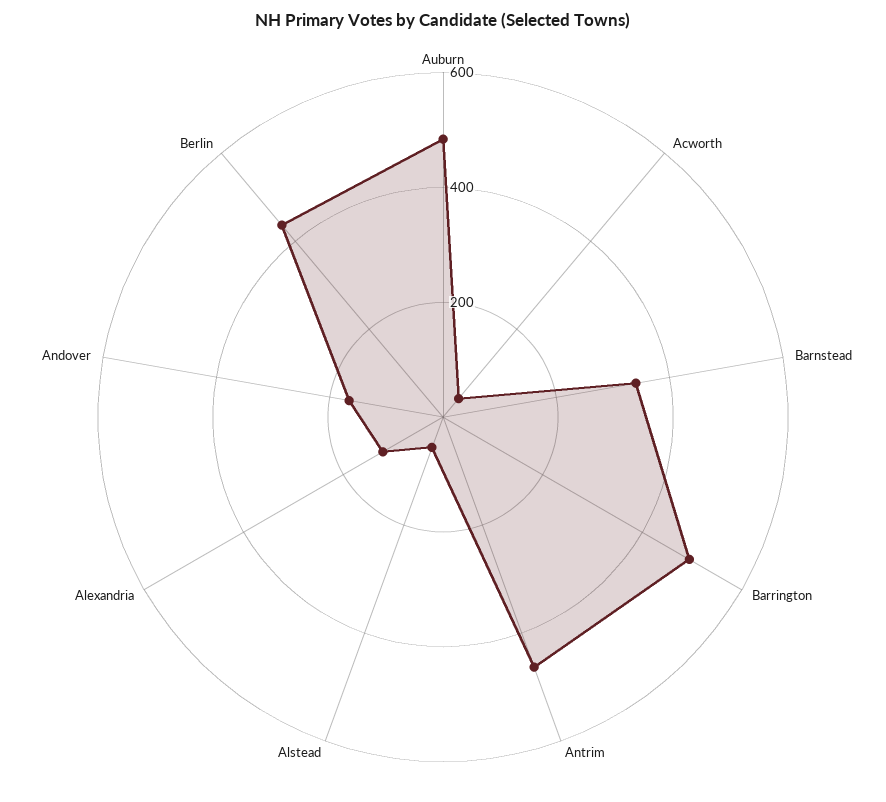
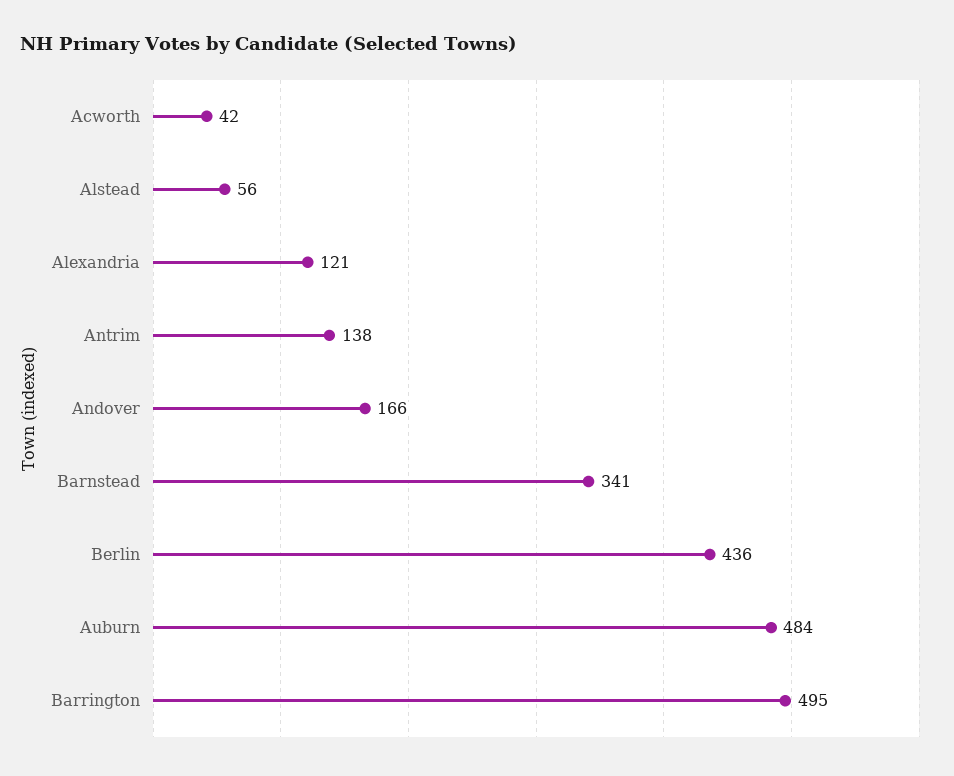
  {
    "Auburn": 484,
    "Acworth": 42,
    "Barnstead": 341,
    "Barrington": 495,
-   "Antrim": 450,
+   "Antrim": 138,
    "Alstead": 56,
    "Alexandria": 121,
    "Andover": 166,
    "Berlin": 436
  }

